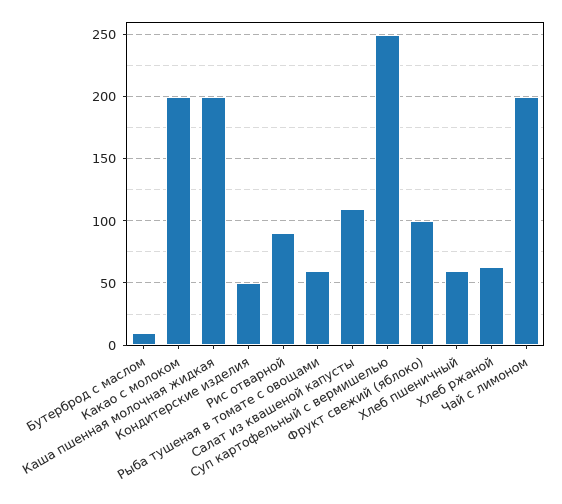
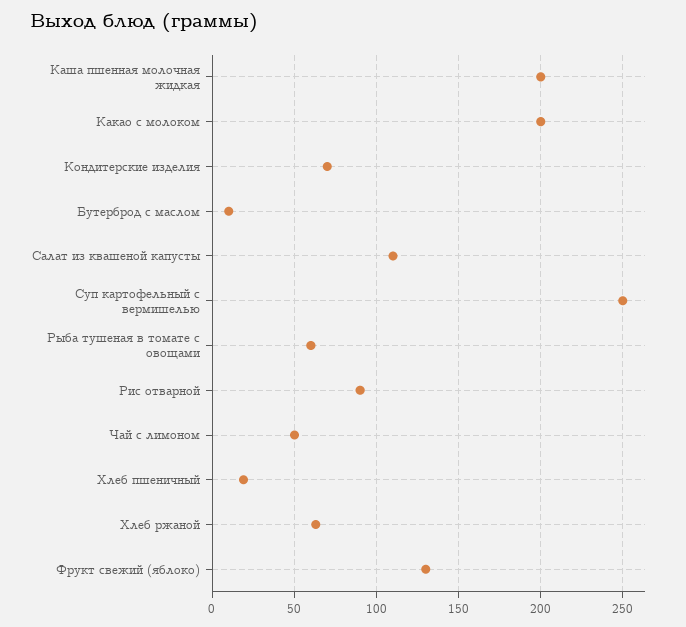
  {
    "Бутерброд с маслом": 10,
    "Какао с молоком": 200,
    "Каша пшенная молочная жидкая": 200,
-   "Кондитерские изделия": 50,
+   "Кондитерские изделия": 70,
    "Рис отварной": 90,
    "Рыба тушеная в томате с овощами": 60,
    "Салат из квашеной капусты": 110,
    "Суп картофельный с вермишелью": 250,
-   "Фрукт свежий (яблоко)": 100,
+   "Фрукт свежий (яблоко)": 130,
-   "Хлеб пшеничный": 60,
+   "Хлеб пшеничный": 20,
    "Хлеб ржаной": 65,
-   "Чай с лимоном": 200
+   "Чай с лимоном": 50
  }

